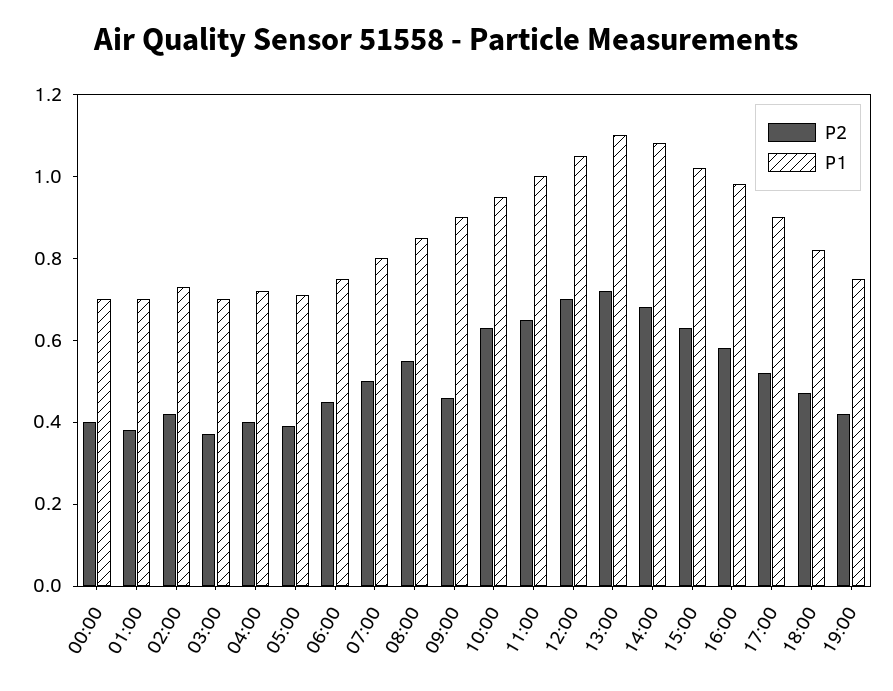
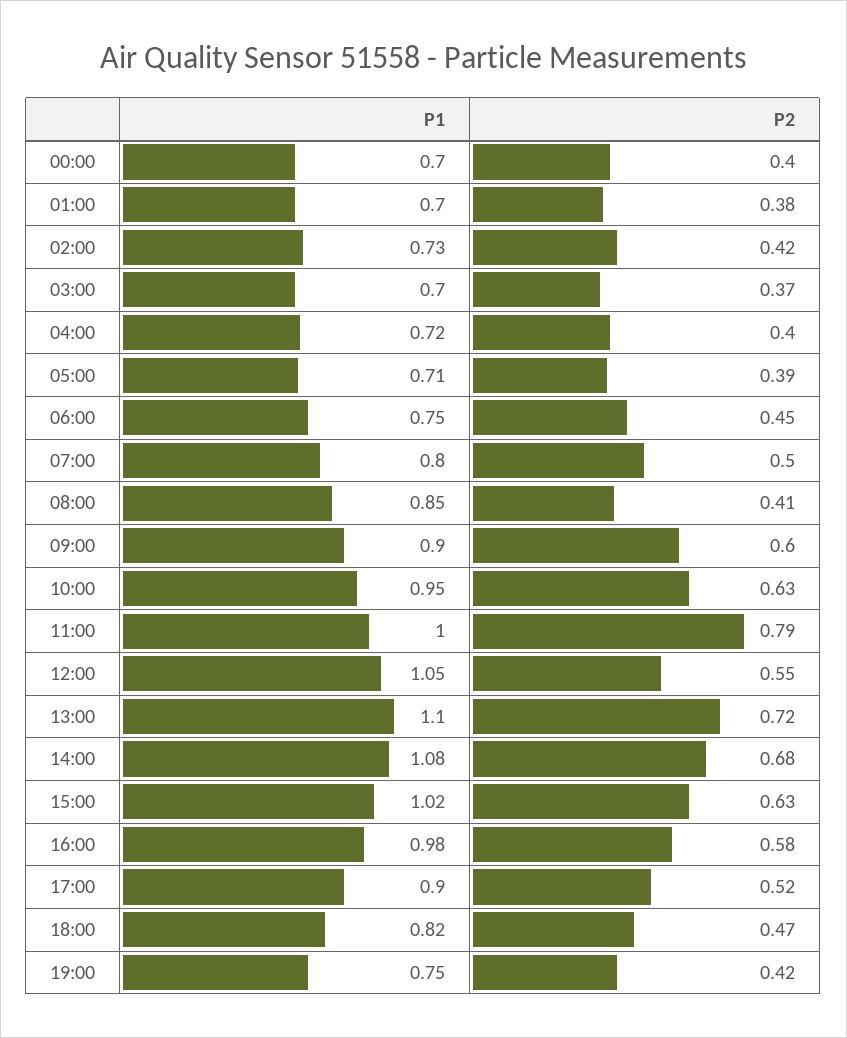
  {
    "P2": {
      "00:00": 0.4,
      "01:00": 0.38,
      "02:00": 0.42,
      "03:00": 0.37,
      "04:00": 0.4,
      "05:00": 0.39,
      "06:00": 0.45,
      "07:00": 0.5,
-     "08:00": 0.55,
+     "08:00": 0.41,
-     "09:00": 0.45,
+     "09:00": 0.6,
      "10:00": 0.63,
-     "11:00": 0.65,
+     "11:00": 0.79,
-     "12:00": 0.7,
+     "12:00": 0.55,
      "13:00": 0.72,
      "14:00": 0.68,
      "15:00": 0.63,
      "16:00": 0.58,
      "17:00": 0.52,
      "18:00": 0.47,
      "19:00": 0.42
    },
    "P1": {
      "00:00": 0.7,
      "01:00": 0.7,
      "02:00": 0.73,
      "03:00": 0.7,
      "04:00": 0.72,
      "05:00": 0.71,
      "06:00": 0.75,
      "07:00": 0.8,
      "08:00": 0.85,
      "09:00": 0.9,
      "10:00": 0.95,
      "11:00": 1,
      "12:00": 1.05,
      "13:00": 1.1,
      "14:00": 1.08,
      "15:00": 1.02,
      "16:00": 0.98,
      "17:00": 0.9,
      "18:00": 0.82,
      "19:00": 0.75
    }
  }

